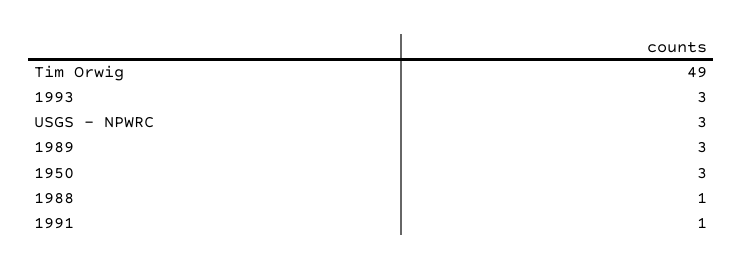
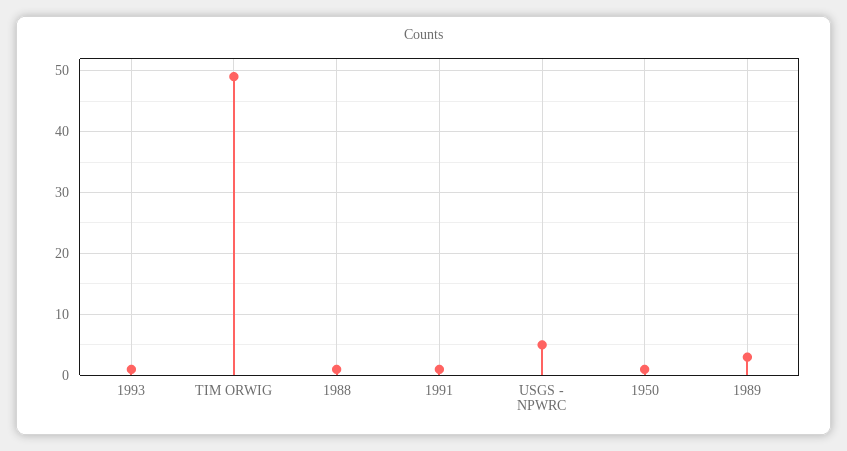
  {
    "Tim Orwig": 49,
-   "1993": 3,
+   "1993": 1,
-   "USGS - NPWRC": 3,
+   "USGS - NPWRC": 5,
    "1989": 3,
-   "1950": 3,
+   "1950": 1,
    "1988": 1,
    "1991": 1
  }

